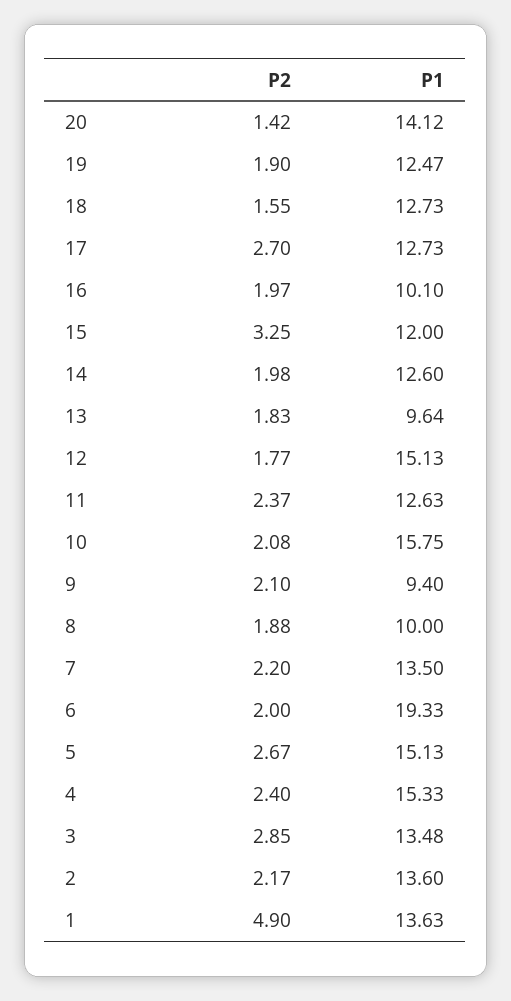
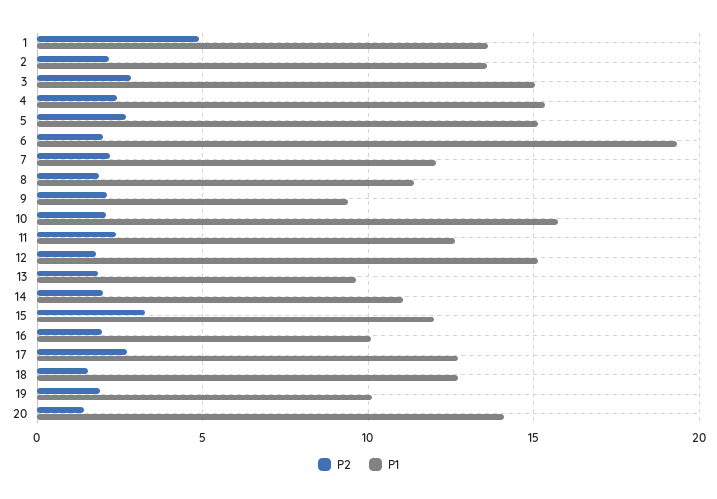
  {
    "P2": {
      "20": 1.42,
      "19": 1.9,
      "18": 1.55,
      "17": 2.7,
      "16": 1.97,
      "15": 3.25,
      "14": 1.98,
      "13": 1.83,
      "12": 1.77,
      "11": 2.37,
      "10": 2.08,
      "9": 2.1,
      "8": 1.88,
      "7": 2.2,
      "6": 2,
      "5": 2.67,
      "4": 2.4,
      "3": 2.85,
      "2": 2.17,
      "1": 4.9
    },
    "P1": {
      "20": 14.12,
-     "19": 12.47,
+     "19": 10,
      "18": 12.73,
      "17": 12.73,
      "16": 10.1,
      "15": 12,
-     "14": 12.6,
+     "14": 11,
      "13": 9.64,
      "12": 15.13,
      "11": 12.63,
      "10": 15.75,
      "9": 9.4,
-     "8": 10,
+     "8": 11.5,
-     "7": 13.5,
+     "7": 12,
      "6": 19.33,
      "5": 15.13,
      "4": 15.33,
-     "3": 13.48,
+     "3": 15,
      "2": 13.6,
      "1": 13.63
    }
  }

